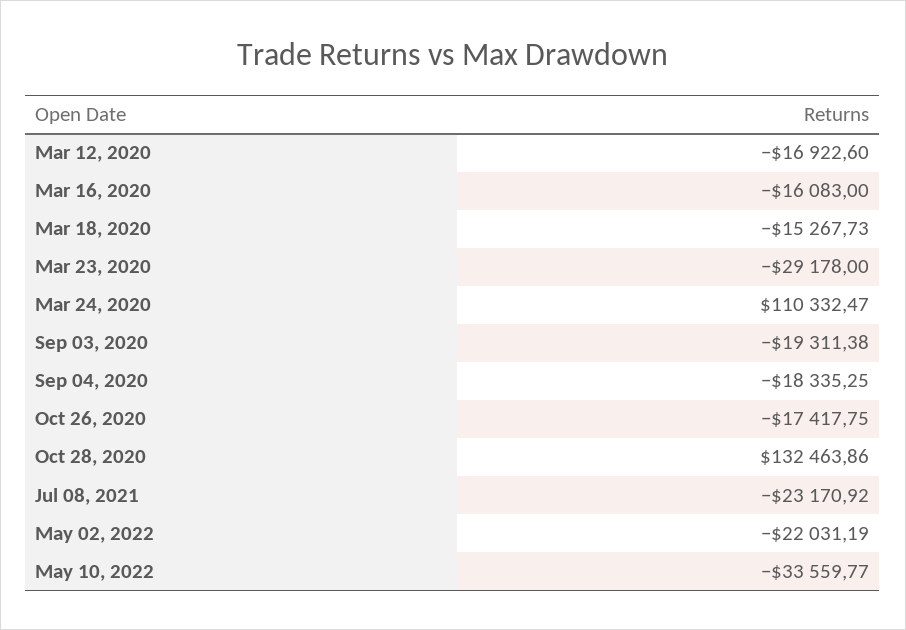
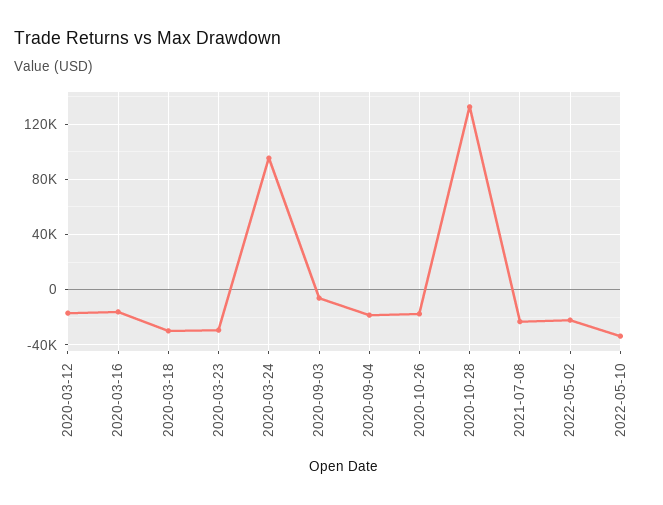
  {
    "Mar 12, 2020": -16922.6,
    "Mar 16, 2020": -16083,
-   "Mar 18, 2020": -15267.73,
+   "Mar 18, 2020": -30000,
    "Mar 23, 2020": -29178,
-   "Mar 24, 2020": 110332.47,
+   "Mar 24, 2020": 95000,
-   "Sep 03, 2020": -19311.38,
+   "Sep 03, 2020": -5000,
    "Sep 04, 2020": -18335.25,
    "Oct 26, 2020": -17417.75,
    "Oct 28, 2020": 132463.86,
    "Jul 08, 2021": -23170.92,
    "May 02, 2022": -22031.19,
    "May 10, 2022": -33559.77
  }

